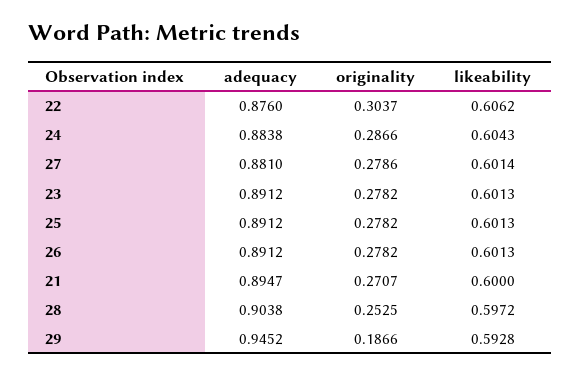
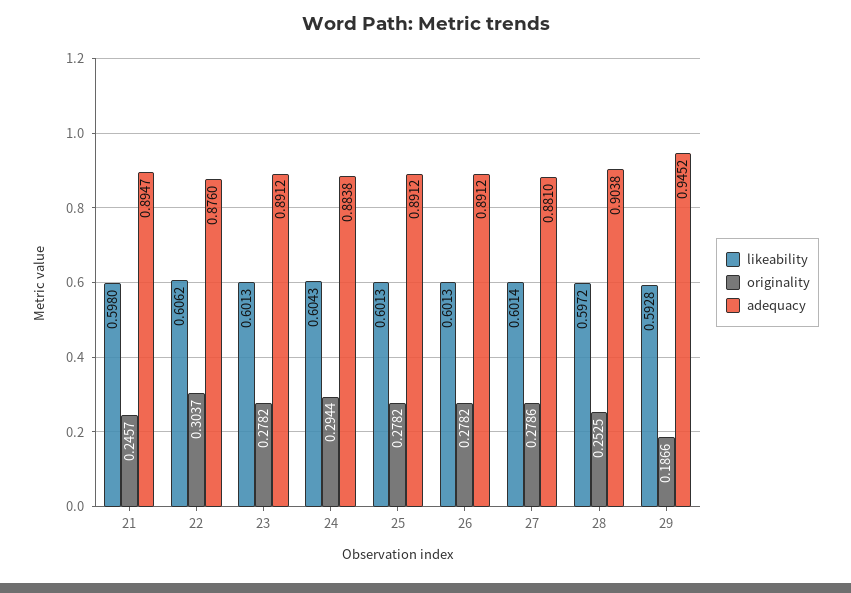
  {
    "adequacy": {
      "22": 0.876,
      "24": 0.8838,
      "27": 0.881,
      "23": 0.8912,
      "25": 0.8912,
      "26": 0.8912,
      "21": 0.8947,
      "28": 0.9038,
      "29": 0.9452
    },
    "originality": {
      "22": 0.3037,
-     "24": 0.2866,
+     "24": 0.2944,
      "27": 0.2786,
      "23": 0.2782,
      "25": 0.2782,
      "26": 0.2782,
-     "21": 0.2707,
+     "21": 0.2457,
      "28": 0.2525,
      "29": 0.1866
    },
    "likeability": {
      "22": 0.6062,
      "24": 0.6043,
      "27": 0.6014,
      "23": 0.6013,
      "25": 0.6013,
      "26": 0.6013,
-     "21": 0.6,
+     "21": 0.598,
      "28": 0.5972,
      "29": 0.5928
    }
  }

